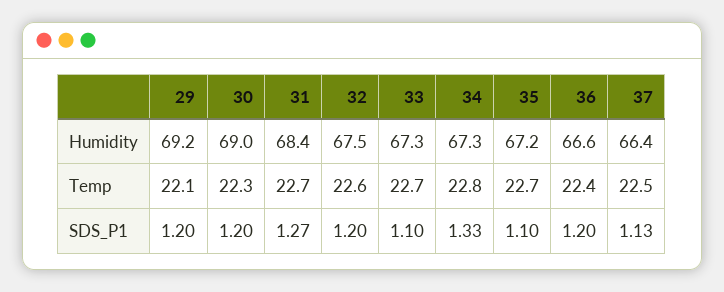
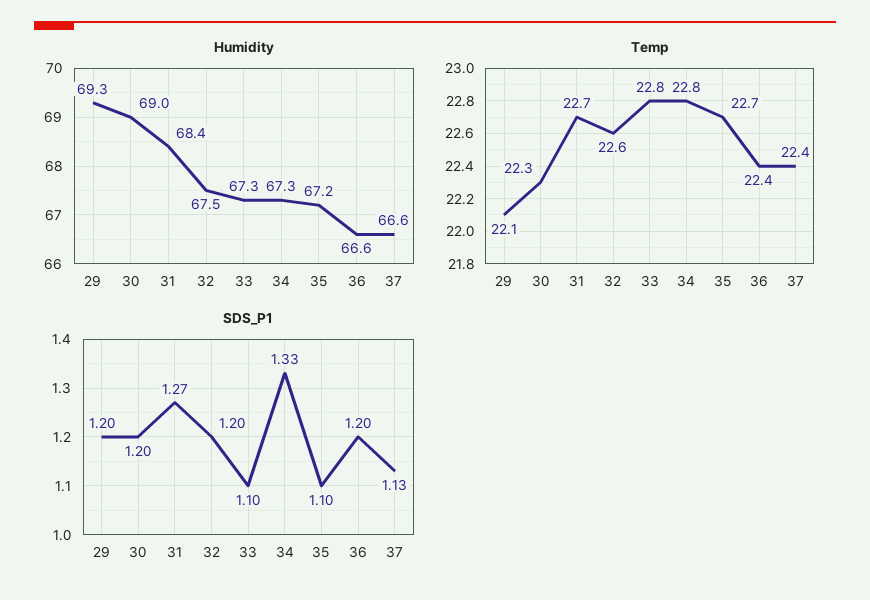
  {
    "Humidity": {
-     "29": 69.2,
+     "29": 69.3,
      "30": 69,
      "31": 68.4,
      "32": 67.5,
      "33": 67.3,
      "34": 67.3,
      "35": 67.2,
      "36": 66.6,
-     "37": 66.4
+     "37": 66.6
    },
    "Temp": {
      "29": 22.1,
      "30": 22.3,
      "31": 22.7,
      "32": 22.6,
-     "33": 22.7,
+     "33": 22.8,
      "34": 22.8,
      "35": 22.7,
      "36": 22.4,
-     "37": 22.5
+     "37": 22.4
    },
    "SDS_P1": {
      "29": 1.2,
      "30": 1.2,
      "31": 1.27,
      "32": 1.2,
      "33": 1.1,
      "34": 1.33,
      "35": 1.1,
      "36": 1.2,
      "37": 1.13
    }
  }

